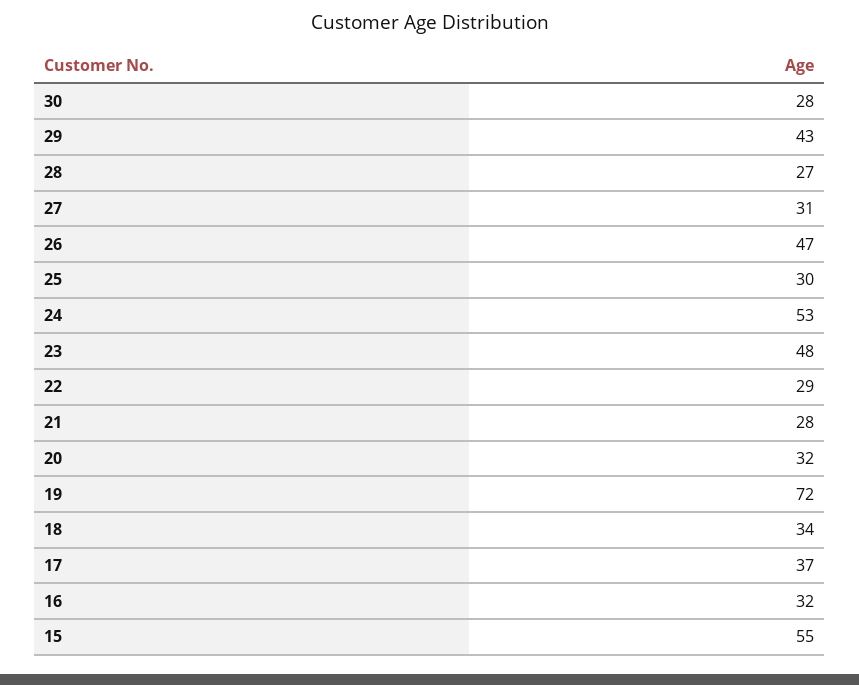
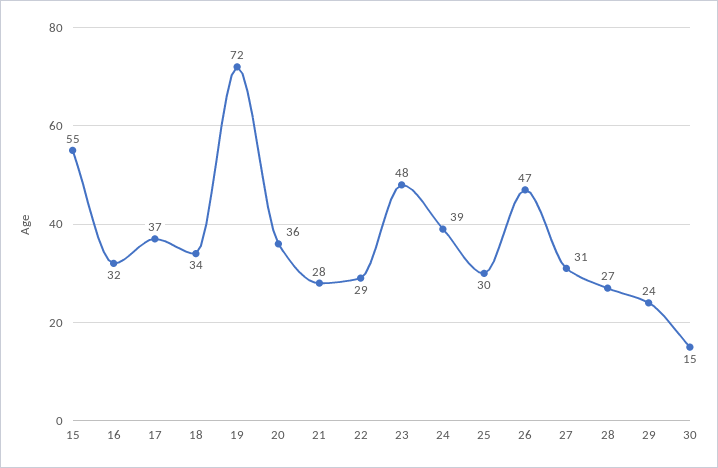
  {
-   "30": 28,
+   "30": 15,
-   "29": 43,
+   "29": 24,
    "28": 27,
    "27": 31,
    "26": 47,
    "25": 30,
-   "24": 53,
+   "24": 39,
    "23": 48,
    "22": 29,
    "21": 28,
-   "20": 32,
+   "20": 36,
    "19": 72,
    "18": 34,
    "17": 37,
    "16": 32,
    "15": 55
  }

